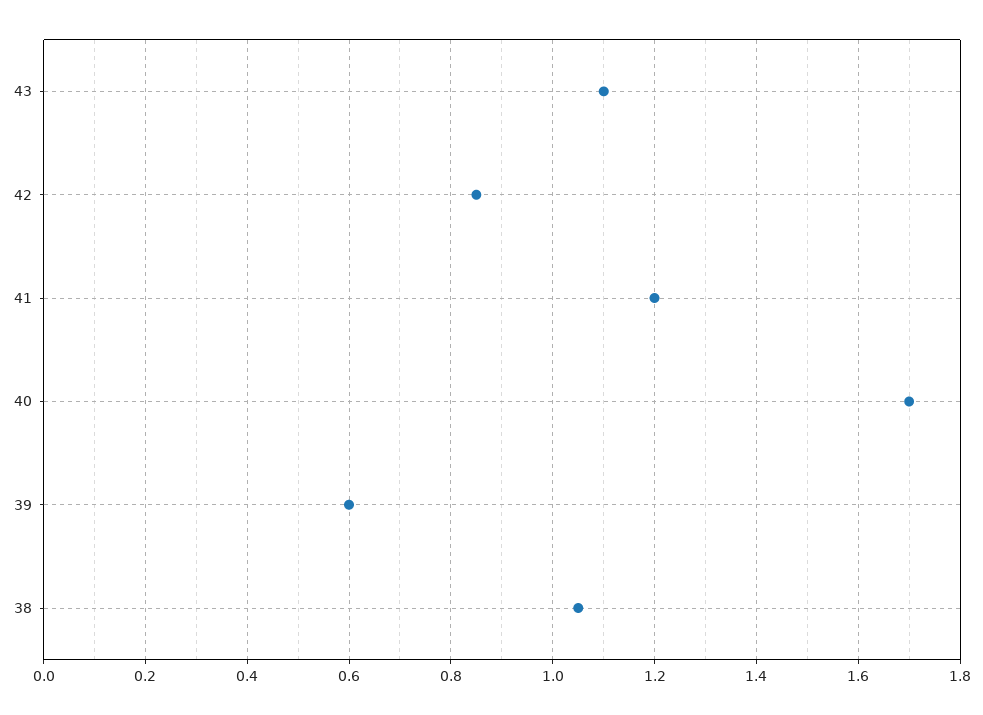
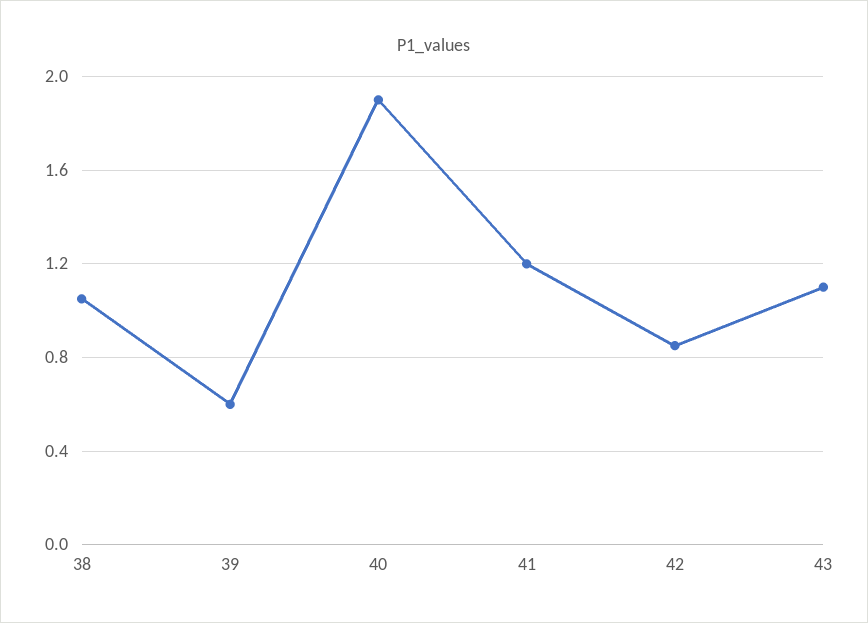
  {
    "43": 1.1,
    "42": 0.85,
    "41": 1.2,
-   "40": 1.7,
+   "40": 1.9,
    "39": 0.6,
    "38": 1.05
  }

